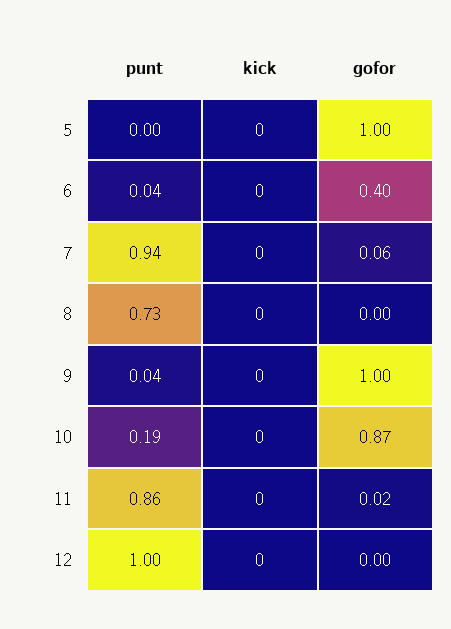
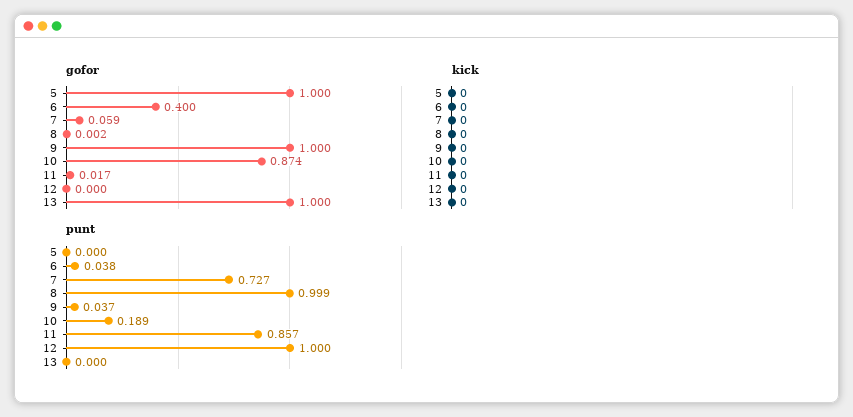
  {
    "punt": {
      "5": 0,
      "6": 0.038,
-     "7": 0.94,
+     "7": 0.727,
-     "8": 0.73,
+     "8": 0.999,
      "9": 0.037,
      "10": 0.189,
      "11": 0.857,
-     "12": 1
+     "12": 1,
+     "13": 0
    },
    "kick": {
      "5": 0,
      "6": 0,
      "7": 0,
      "8": 0,
      "9": 0,
      "10": 0,
      "11": 0,
-     "12": 0
+     "12": 0,
+     "13": 0
    },
    "gofor": {
      "5": 1,
      "6": 0.4,
      "7": 0.059,
      "8": 0.002,
      "9": 1,
      "10": 0.874,
      "11": 0.017,
-     "12": 0
+     "12": 0,
+     "13": 1
    }
  }

